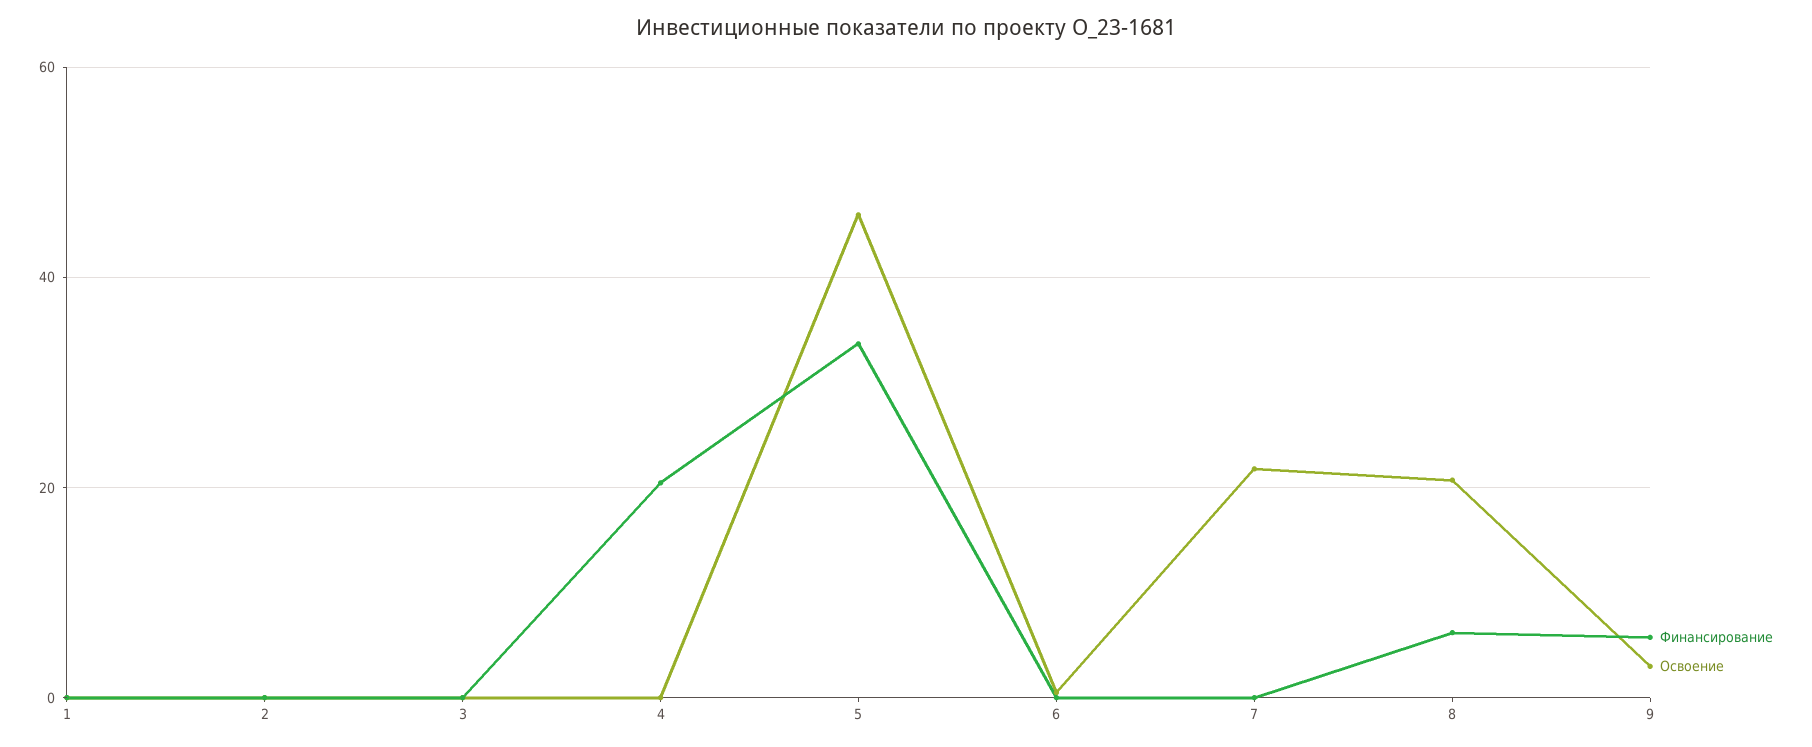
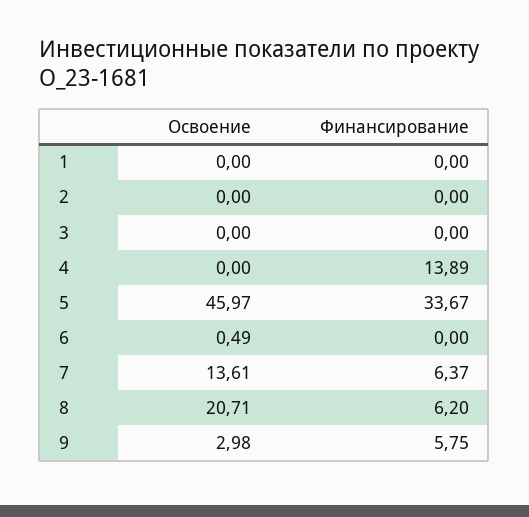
  {
    "Финансирование": {
      "1": 0,
      "2": 0,
      "3": 0,
-     "4": 20,
+     "4": 13.89,
      "5": 33.67,
      "6": 0,
-     "7": 0,
+     "7": 6.37,
      "8": 6.2,
      "9": 5.75
    },
    "Освоение": {
      "1": 0,
      "2": 0,
      "3": 0,
      "4": 0,
      "5": 45.97,
      "6": 0.49,
-     "7": 22,
+     "7": 13.61,
      "8": 20.71,
      "9": 2.98
    }
  }

